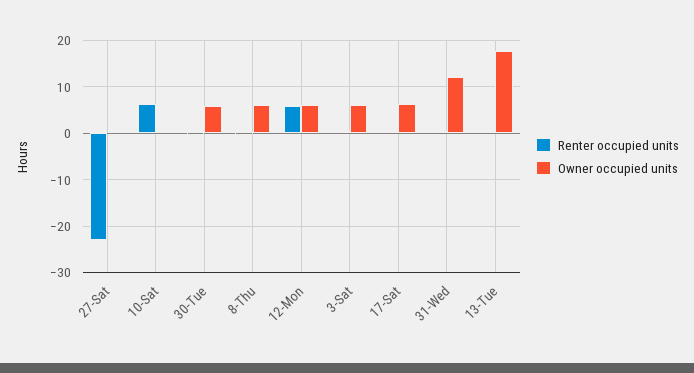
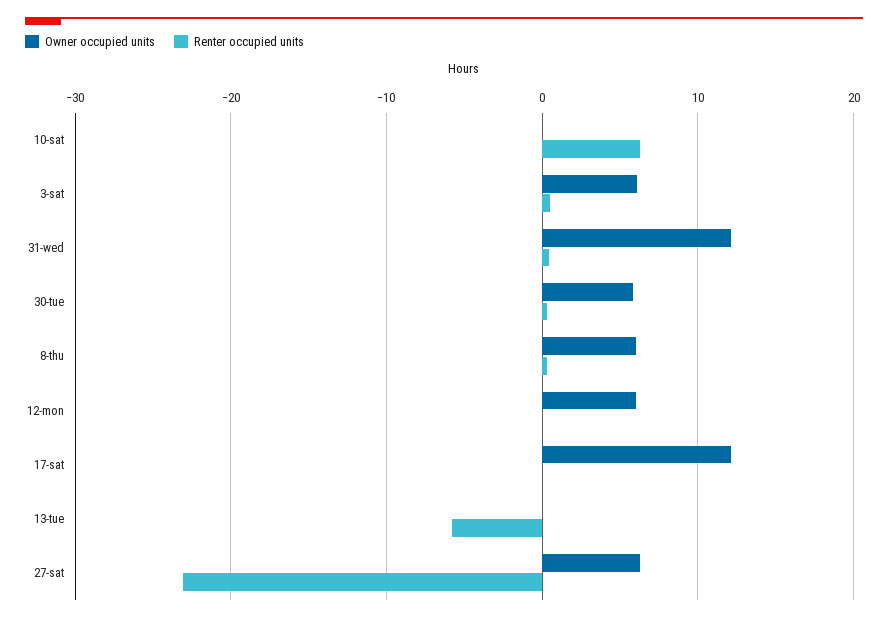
  {
    "Renter occupied units": {
      "27-Sat": -23,
      "10-Sat": 6,
      "30-Tue": 0,
      "8-Thu": 0,
-     "12-Mon": 6,
+     "12-Mon": 0,
      "3-Sat": 1,
      "17-Sat": 0,
      "31-Wed": 0,
-     "13-Tue": 0
+     "13-Tue": -6
    },
    "Owner occupied units": {
-     "27-Sat": 0,
+     "27-Sat": 6,
      "10-Sat": 0,
      "30-Tue": 6,
      "8-Thu": 6,
      "12-Mon": 6,
      "3-Sat": 6,
-     "17-Sat": 6,
+     "17-Sat": 12,
      "31-Wed": 12,
-     "13-Tue": 18
+     "13-Tue": 0
    }
  }

